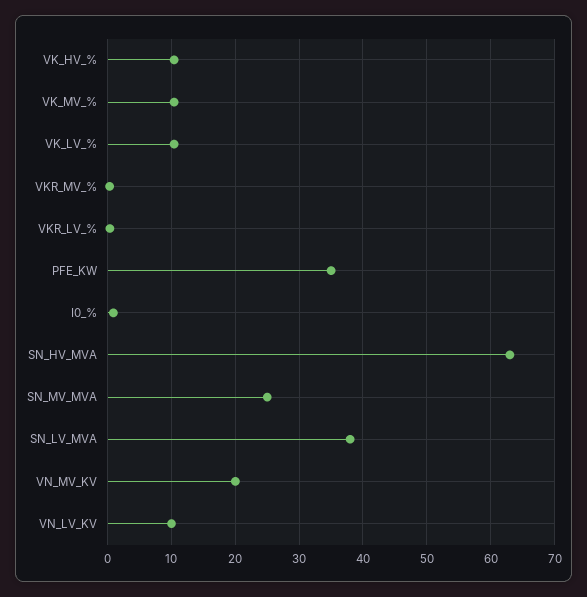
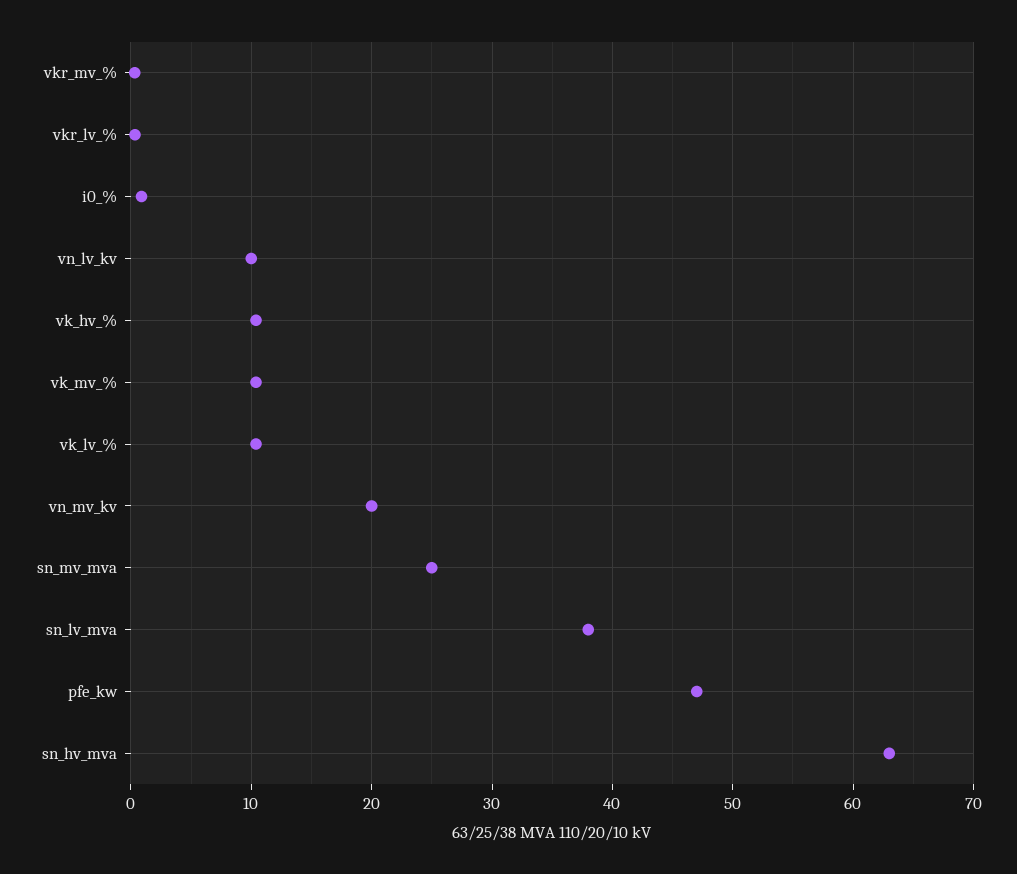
  {
    "VK_HV_%": 10,
    "VK_MV_%": 10,
    "VK_LV_%": 10,
    "VKR_MV_%": 0,
    "VKR_LV_%": 0,
-   "PFE_KW": 35,
+   "PFE_KW": 47,
    "I0_%": 1,
    "SN_HV_MVA": 63,
    "SN_MV_MVA": 25,
    "SN_LV_MVA": 38,
    "VN_MV_KV": 20,
    "VN_LV_KV": 10
  }

